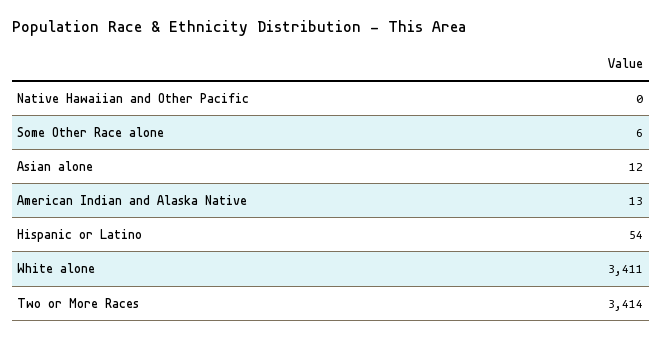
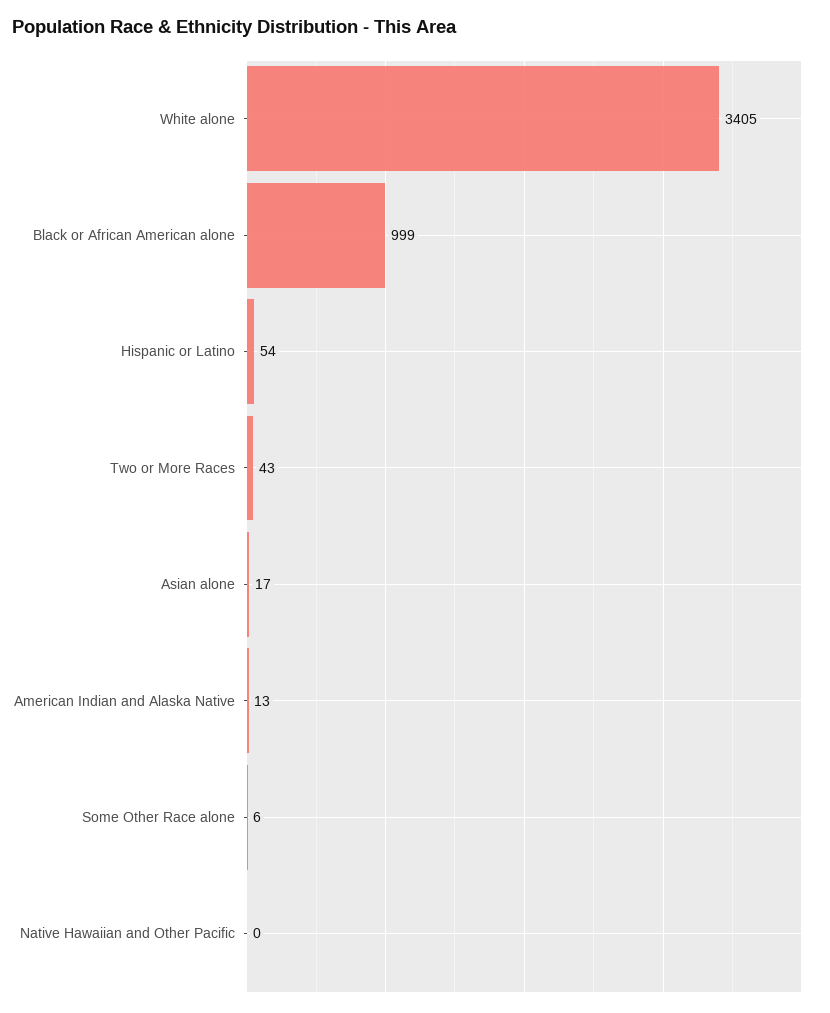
  {
    "Native Hawaiian and Other Pacific": 0,
    "Some Other Race alone": 6,
-   "Asian alone": 12,
+   "Asian alone": 17,
    "American Indian and Alaska Native": 13,
    "Hispanic or Latino": 54,
-   "White alone": 3411,
+   "White alone": 3405,
-   "Two or More Races": 3414
+   "Two or More Races": 43,
+   "Black or African American alone": 999
  }

